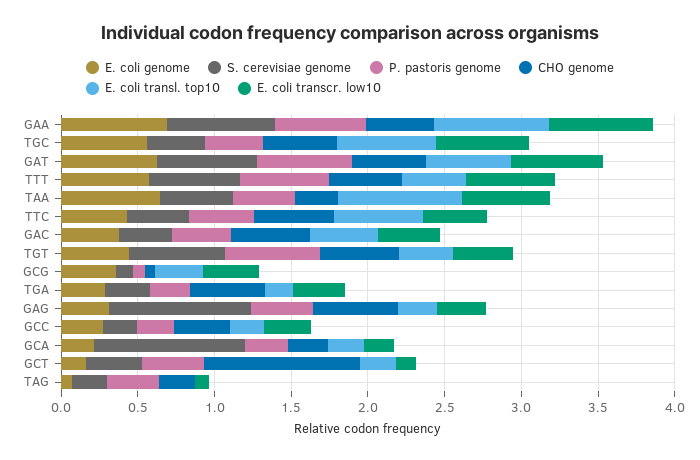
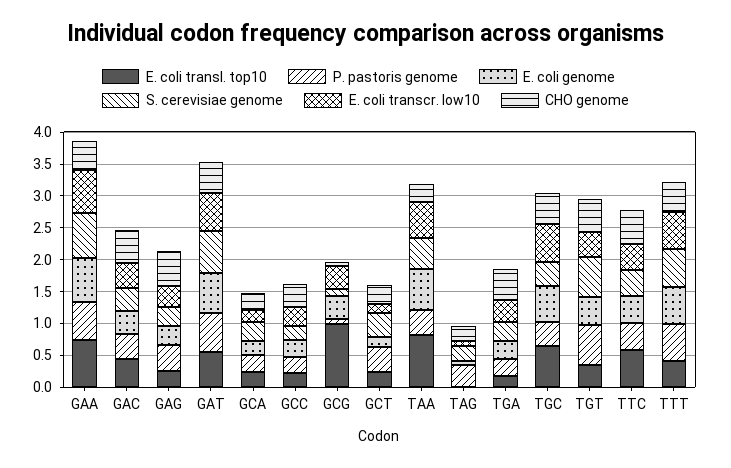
  {
    "E. coli genome": {
      "GAA": 0.7,
      "TGC": 0.6,
      "GAT": 0.6,
      "TTT": 0.6,
      "TAA": 0.6,
      "TTC": 0.4,
      "GAC": 0.4,
      "TGT": 0.4,
      "GCG": 0.4,
      "TGA": 0.3,
      "GAG": 0.3,
      "GCC": 0.3,
      "GCA": 0.2,
      "GCT": 0.2,
      "TAG": 0.1
    },
    "S. cerevisiae genome": {
      "GAA": 0.7,
      "TGC": 0.4,
      "GAT": 0.7,
      "TTT": 0.6,
      "TAA": 0.5,
      "TTC": 0.4,
      "GAC": 0.3,
      "TGT": 0.6,
      "GCG": 0.1,
      "TGA": 0.3,
-     "GAG": 0.9,
+     "GAG": 0.25,
      "GCC": 0.2,
-     "GCA": 1,
+     "GCA": 0.25,
      "GCT": 0.4,
      "TAG": 0.2
    },
    "P. pastoris genome": {
      "GAA": 0.6,
      "TGC": 0.4,
      "GAT": 0.6,
      "TTT": 0.6,
      "TAA": 0.4,
      "TTC": 0.4,
      "GAC": 0.4,
      "TGT": 0.6,
      "GCG": 0.1,
      "TGA": 0.3,
      "GAG": 0.4,
      "GCC": 0.2,
      "GCA": 0.3,
      "GCT": 0.4,
      "TAG": 0.3
    },
    "CHO genome": {
      "GAA": 0.4,
      "TGC": 0.5,
      "GAT": 0.5,
      "TTT": 0.5,
      "TAA": 0.3,
      "TTC": 0.5,
      "GAC": 0.5,
      "TGT": 0.5,
      "GCG": 0.1,
      "TGA": 0.5,
      "GAG": 0.6,
      "GCC": 0.4,
      "GCA": 0.3,
-     "GCT": 1,
+     "GCT": 0.25,
      "TAG": 0.2
    },
    "E. coli transl. top10": {
      "GAA": 0.7,
      "TGC": 0.6,
      "GAT": 0.6,
      "TTT": 0.4,
      "TAA": 0.8,
      "TTC": 0.6,
      "GAC": 0.4,
      "TGT": 0.4,
-     "GCG": 0.3,
+     "GCG": 1,
      "TGA": 0.2,
      "GAG": 0.3,
      "GCC": 0.2,
      "GCA": 0.2,
      "GCT": 0.2,
      "TAG": 0
    },
    "E. coli transcr. low10": {
      "GAA": 0.7,
      "TGC": 0.6,
      "GAT": 0.6,
      "TTT": 0.6,
      "TAA": 0.6,
      "TTC": 0.4,
      "GAC": 0.4,
      "TGT": 0.4,
      "GCG": 0.4,
      "TGA": 0.3,
      "GAG": 0.3,
      "GCC": 0.3,
      "GCA": 0.2,
      "GCT": 0.1,
      "TAG": 0.1
    }
  }

